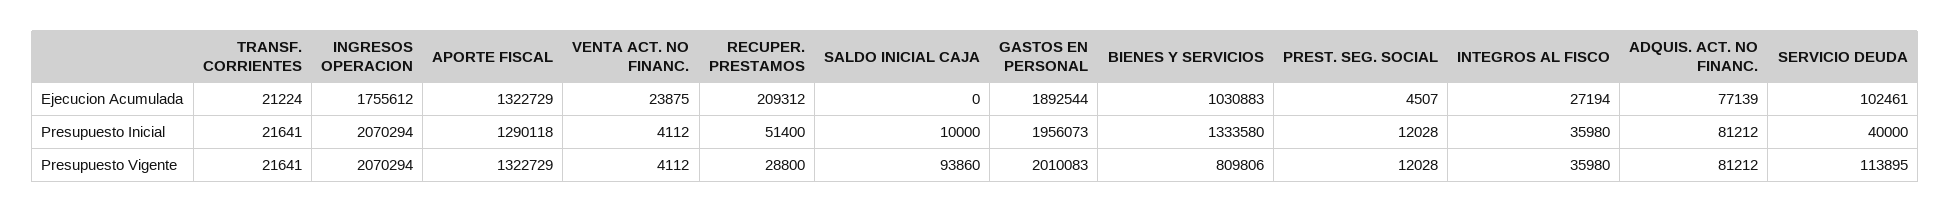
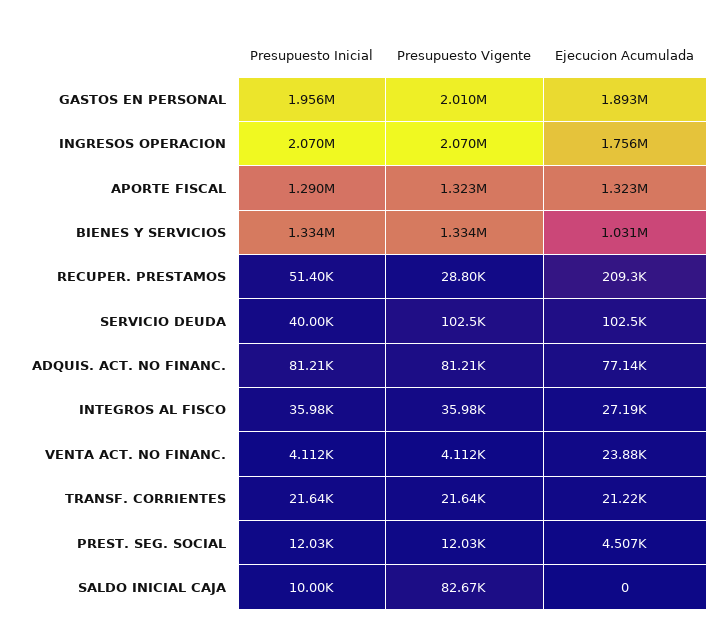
  {
    "TRANSF. CORRIENTES": {
      "Ejecucion Acumulada": 21224,
      "Presupuesto Inicial": 21641,
      "Presupuesto Vigente": 21641
    },
    "INGRESOS OPERACION": {
      "Ejecucion Acumulada": 1755612,
      "Presupuesto Inicial": 2070294,
      "Presupuesto Vigente": 2070294
    },
    "APORTE FISCAL": {
      "Ejecucion Acumulada": 1322729,
      "Presupuesto Inicial": 1290118,
      "Presupuesto Vigente": 1322729
    },
    "VENTA ACT. NO FINANC.": {
      "Ejecucion Acumulada": 23875,
      "Presupuesto Inicial": 4112,
      "Presupuesto Vigente": 4112
    },
    "RECUPER. PRESTAMOS": {
      "Ejecucion Acumulada": 209312,
      "Presupuesto Inicial": 51400,
      "Presupuesto Vigente": 28800
    },
    "SALDO INICIAL CAJA": {
      "Ejecucion Acumulada": 0,
      "Presupuesto Inicial": 10000,
-     "Presupuesto Vigente": 93860
+     "Presupuesto Vigente": 82670
    },
    "GASTOS EN PERSONAL": {
      "Ejecucion Acumulada": 1892544,
      "Presupuesto Inicial": 1956073,
      "Presupuesto Vigente": 2010083
    },
    "BIENES Y SERVICIOS": {
      "Ejecucion Acumulada": 1030883,
      "Presupuesto Inicial": 1333580,
-     "Presupuesto Vigente": 809806
+     "Presupuesto Vigente": 1334000
    },
    "PREST. SEG. SOCIAL": {
      "Ejecucion Acumulada": 4507,
      "Presupuesto Inicial": 12028,
      "Presupuesto Vigente": 12028
    },
    "INTEGROS AL FISCO": {
      "Ejecucion Acumulada": 27194,
      "Presupuesto Inicial": 35980,
      "Presupuesto Vigente": 35980
    },
    "ADQUIS. ACT. NO FINANC.": {
      "Ejecucion Acumulada": 77139,
      "Presupuesto Inicial": 81212,
      "Presupuesto Vigente": 81212
    },
    "SERVICIO DEUDA": {
      "Ejecucion Acumulada": 102461,
      "Presupuesto Inicial": 40000,
-     "Presupuesto Vigente": 113895
+     "Presupuesto Vigente": 102500
    }
  }

